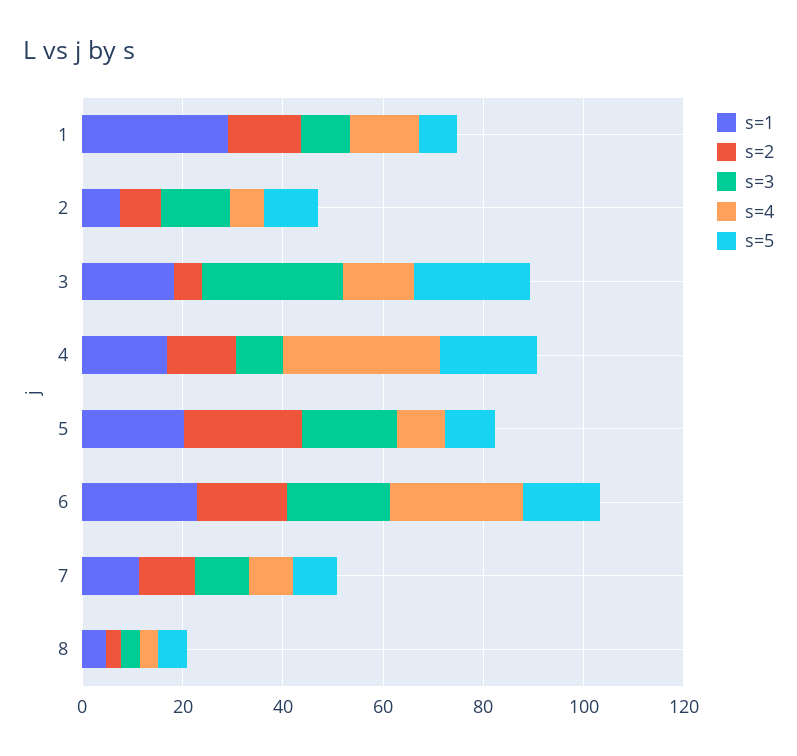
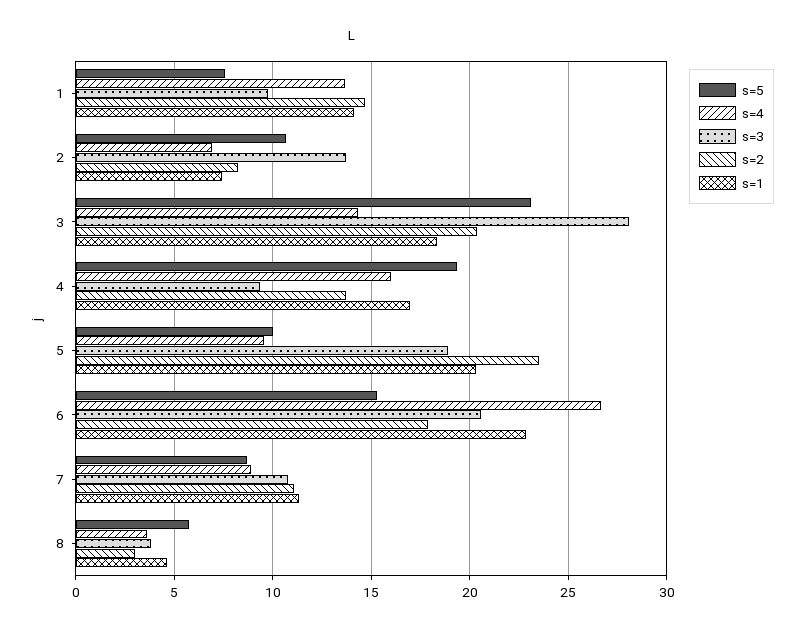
  {
    "s=1": {
-     "1": 30,
+     "1": 14,
      "2": 7.5,
      "3": 18.5,
      "4": 17,
      "5": 20.5,
      "6": 23,
      "7": 11.5,
      "8": 4.5
    },
    "s=2": {
      "1": 14.5,
      "2": 8.5,
-     "3": 5,
+     "3": 20.5,
      "4": 13.5,
      "5": 23.5,
      "6": 18,
      "7": 11,
      "8": 3
    },
    "s=3": {
      "1": 10,
      "2": 13.5,
      "3": 28,
      "4": 9.5,
      "5": 19,
      "6": 20.5,
      "7": 11,
      "8": 4
    },
    "s=4": {
      "1": 13.5,
      "2": 7,
      "3": 14.5,
-     "4": 30,
+     "4": 16,
      "5": 9.5,
      "6": 26.5,
      "7": 9,
      "8": 3.5
    },
    "s=5": {
      "1": 7.5,
      "2": 10.5,
      "3": 23,
      "4": 19.5,
      "5": 10,
      "6": 15.5,
      "7": 8.5,
      "8": 5.5
    }
  }

